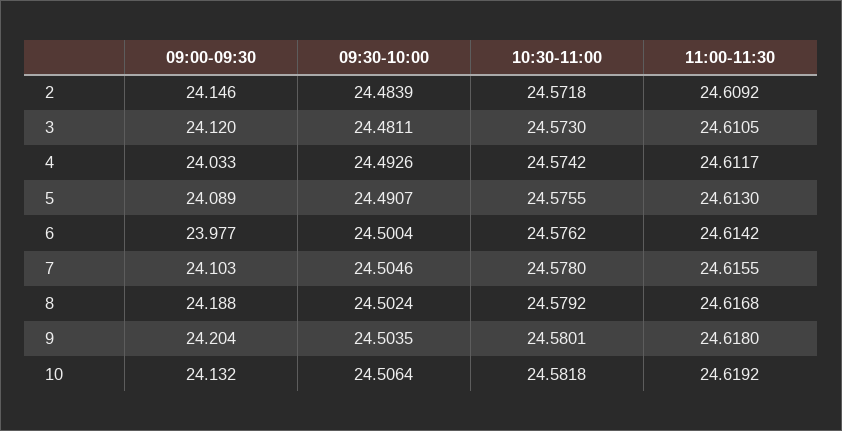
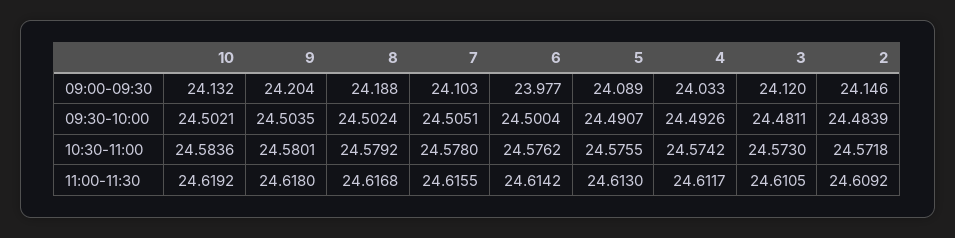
  {
    "09:00-09:30": {
      "2": 24.146,
      "3": 24.12,
      "4": 24.033,
      "5": 24.089,
      "6": 23.977,
      "7": 24.103,
      "8": 24.188,
      "9": 24.204,
      "10": 24.132
    },
    "09:30-10:00": {
      "2": 24.4839,
      "3": 24.4811,
      "4": 24.4926,
      "5": 24.4907,
      "6": 24.5004,
-     "7": 24.5046,
+     "7": 24.5051,
      "8": 24.5024,
      "9": 24.5035,
-     "10": 24.5064
+     "10": 24.5021
    },
    "10:30-11:00": {
      "2": 24.5718,
      "3": 24.573,
      "4": 24.5742,
      "5": 24.5755,
      "6": 24.5762,
      "7": 24.578,
      "8": 24.5792,
      "9": 24.5801,
-     "10": 24.5818
+     "10": 24.5836
    },
    "11:00-11:30": {
      "2": 24.6092,
      "3": 24.6105,
      "4": 24.6117,
      "5": 24.613,
      "6": 24.6142,
      "7": 24.6155,
      "8": 24.6168,
      "9": 24.618,
      "10": 24.6192
    }
  }

